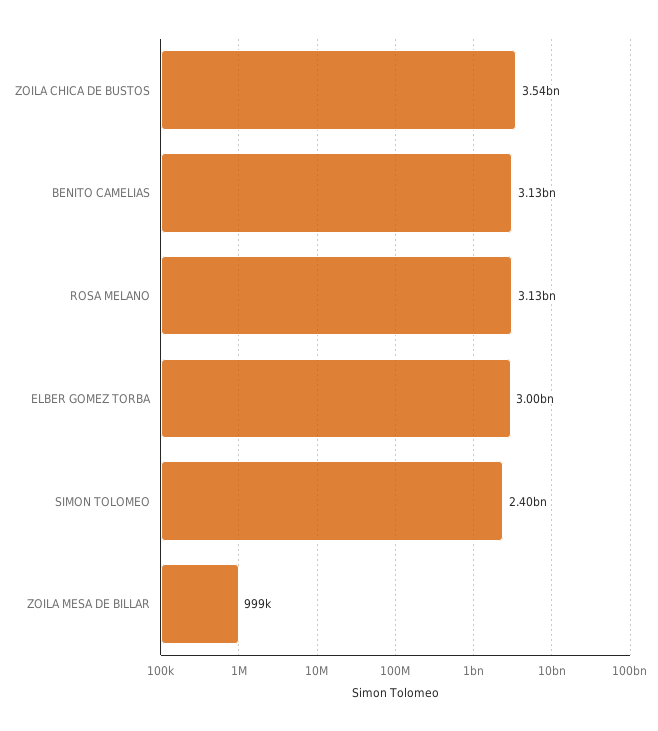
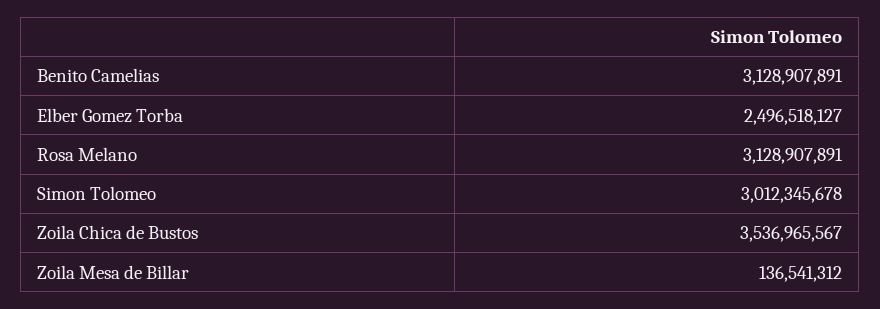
  {
    "ZOILA CHICA DE BUSTOS": 3536965567,
    "BENITO CAMELIAS": 3128907891,
    "ROSA MELANO": 3128907891,
-   "ELBER GOMEZ TORBA": 3000000000,
+   "ELBER GOMEZ TORBA": 2496518127,
-   "SIMON TOLOMEO": 2400000000,
+   "SIMON TOLOMEO": 3012345678,
-   "ZOILA MESA DE BILLAR": 999000
+   "ZOILA MESA DE BILLAR": 136541312
  }

